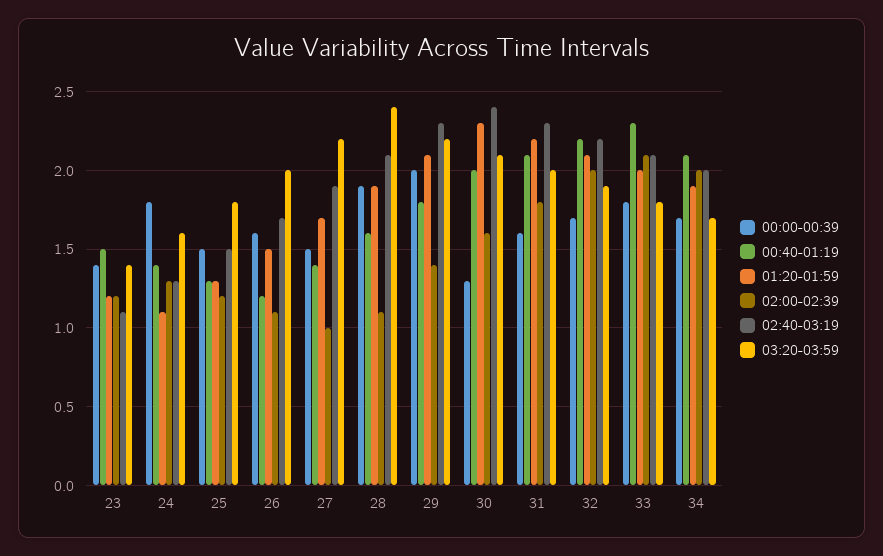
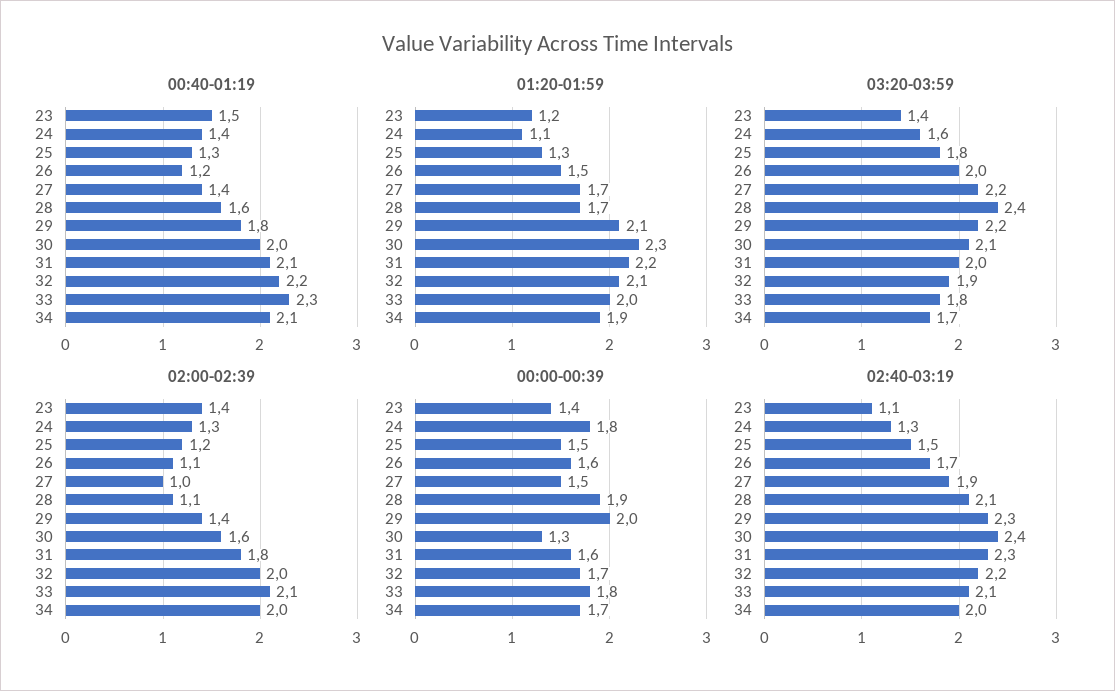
  {
    "00:00-00:39": {
      "23": 1.4,
      "24": 1.8,
      "25": 1.5,
      "26": 1.6,
      "27": 1.5,
      "28": 1.9,
      "29": 2,
      "30": 1.3,
      "31": 1.6,
      "32": 1.7,
      "33": 1.8,
      "34": 1.7
    },
    "00:40-01:19": {
      "23": 1.5,
      "24": 1.4,
      "25": 1.3,
      "26": 1.2,
      "27": 1.4,
      "28": 1.6,
      "29": 1.8,
      "30": 2,
      "31": 2.1,
      "32": 2.2,
      "33": 2.3,
      "34": 2.1
    },
    "01:20-01:59": {
      "23": 1.2,
      "24": 1.1,
      "25": 1.3,
      "26": 1.5,
      "27": 1.7,
-     "28": 1.9,
+     "28": 1.7,
      "29": 2.1,
      "30": 2.3,
      "31": 2.2,
      "32": 2.1,
      "33": 2,
      "34": 1.9
    },
    "02:00-02:39": {
-     "23": 1.2,
+     "23": 1.4,
      "24": 1.3,
      "25": 1.2,
      "26": 1.1,
      "27": 1,
      "28": 1.1,
      "29": 1.4,
      "30": 1.6,
      "31": 1.8,
      "32": 2,
      "33": 2.1,
      "34": 2
    },
    "02:40-03:19": {
      "23": 1.1,
      "24": 1.3,
      "25": 1.5,
      "26": 1.7,
      "27": 1.9,
      "28": 2.1,
      "29": 2.3,
      "30": 2.4,
      "31": 2.3,
      "32": 2.2,
      "33": 2.1,
      "34": 2
    },
    "03:20-03:59": {
      "23": 1.4,
      "24": 1.6,
      "25": 1.8,
      "26": 2,
      "27": 2.2,
      "28": 2.4,
      "29": 2.2,
      "30": 2.1,
      "31": 2,
      "32": 1.9,
      "33": 1.8,
      "34": 1.7
    }
  }

